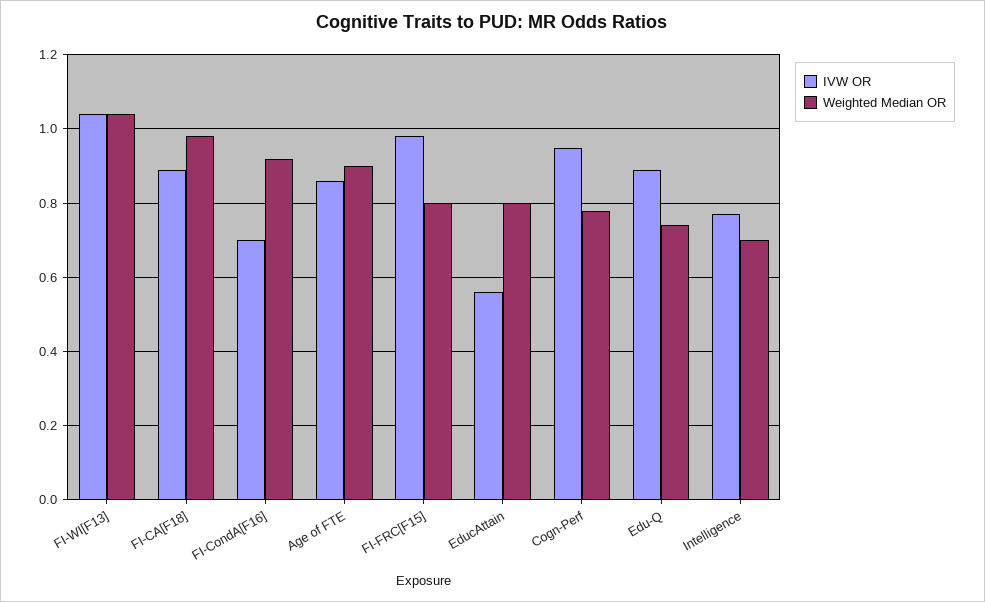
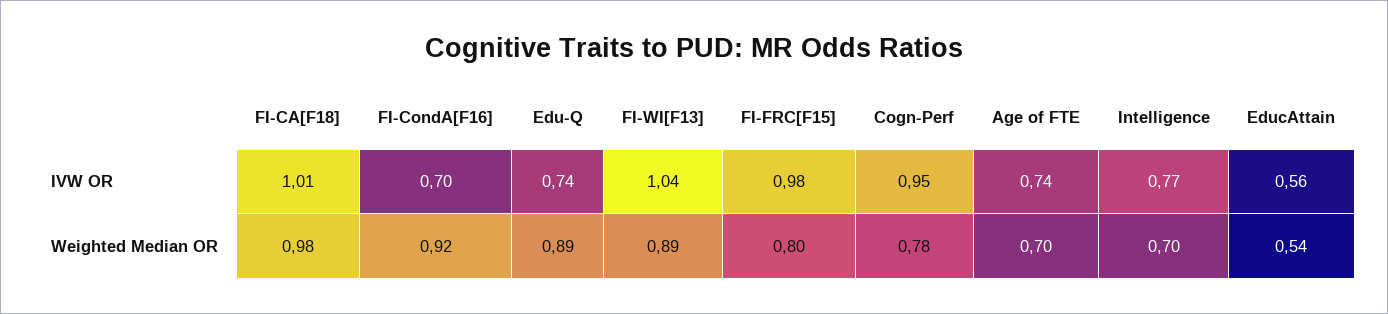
  {
    "IVW OR": {
      "FI-WI[F13]": 1.04,
-     "FI-CA[F18]": 0.9,
+     "FI-CA[F18]": 1.01,
      "FI-CondA[F16]": 0.7,
-     "Age of FTE": 0.85,
+     "Age of FTE": 0.74,
      "FI-FRC[F15]": 0.98,
      "EducAttain": 0.56,
      "Cogn-Perf": 0.95,
-     "Edu-Q": 0.9,
+     "Edu-Q": 0.74,
      "Intelligence": 0.77
    },
    "Weighted Median OR": {
-     "FI-WI[F13]": 1.05,
+     "FI-WI[F13]": 0.89,
      "FI-CA[F18]": 0.98,
      "FI-CondA[F16]": 0.92,
-     "Age of FTE": 0.9,
+     "Age of FTE": 0.7,
      "FI-FRC[F15]": 0.8,
-     "EducAttain": 0.8,
+     "EducAttain": 0.54,
      "Cogn-Perf": 0.78,
-     "Edu-Q": 0.75,
+     "Edu-Q": 0.89,
      "Intelligence": 0.7
    }
  }

